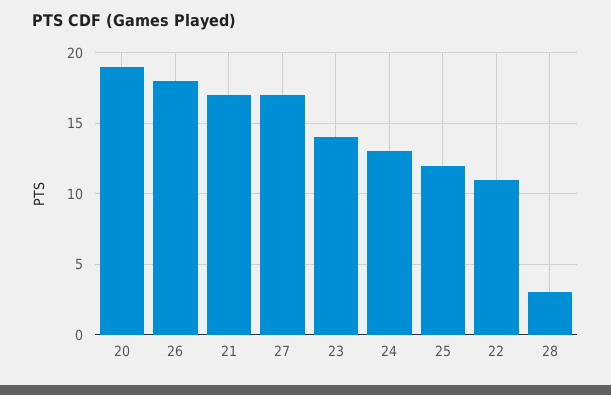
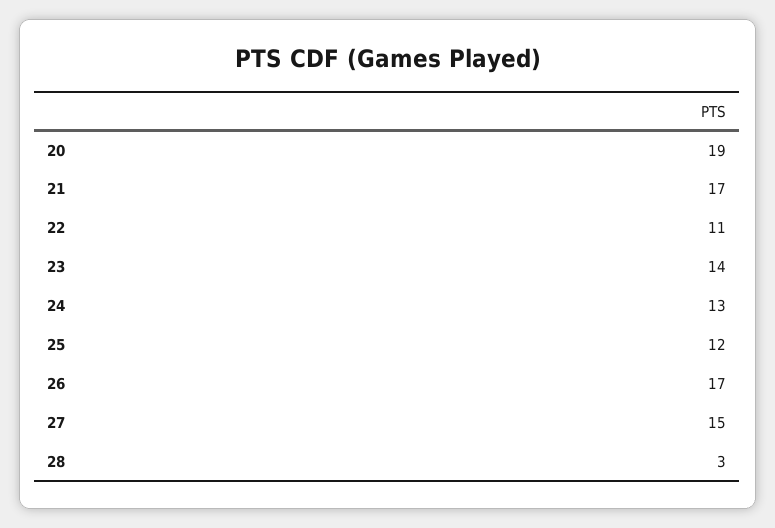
  {
    "20": 19,
-   "26": 18,
+   "26": 17,
    "21": 17,
-   "27": 17,
+   "27": 15,
    "23": 14,
    "24": 13,
    "25": 12,
    "22": 11,
    "28": 3
  }

